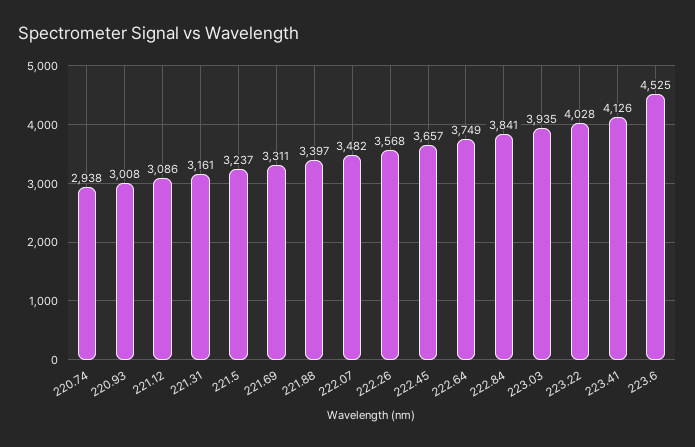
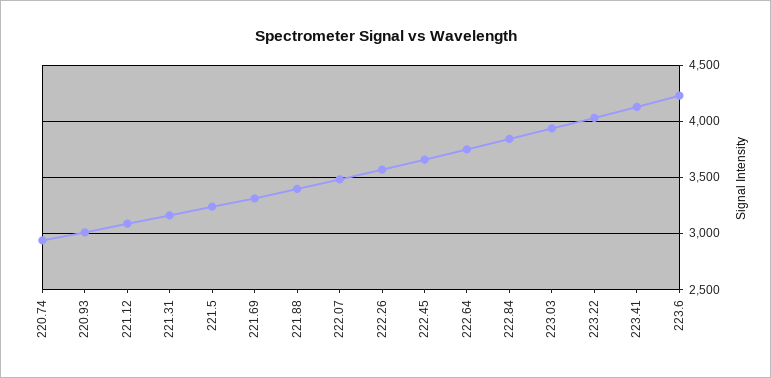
  {
    "220.74": 2938,
    "220.93": 3008,
    "221.12": 3086,
    "221.31": 3161,
    "221.5": 3237,
    "221.69": 3311,
    "221.88": 3397,
    "222.07": 3482,
    "222.26": 3568,
    "222.45": 3657,
    "222.64": 3749,
    "222.84": 3841,
    "223.03": 3935,
    "223.22": 4028,
    "223.41": 4126,
-   "223.6": 4525
+   "223.6": 4200
  }

